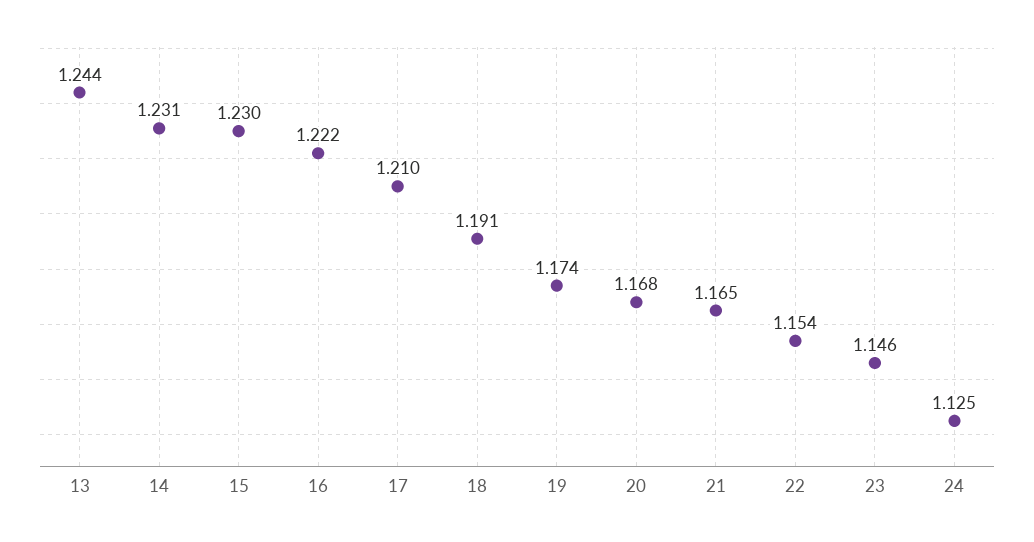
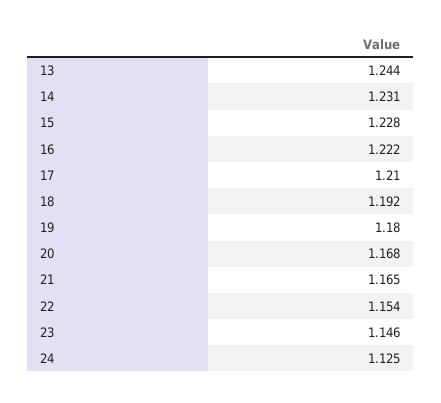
  {
    "13": 1.244,
    "14": 1.231,
-   "15": 1.23,
+   "15": 1.228,
    "16": 1.222,
    "17": 1.21,
-   "18": 1.191,
+   "18": 1.192,
-   "19": 1.174,
+   "19": 1.18,
    "20": 1.168,
    "21": 1.165,
    "22": 1.154,
    "23": 1.146,
    "24": 1.125
  }

